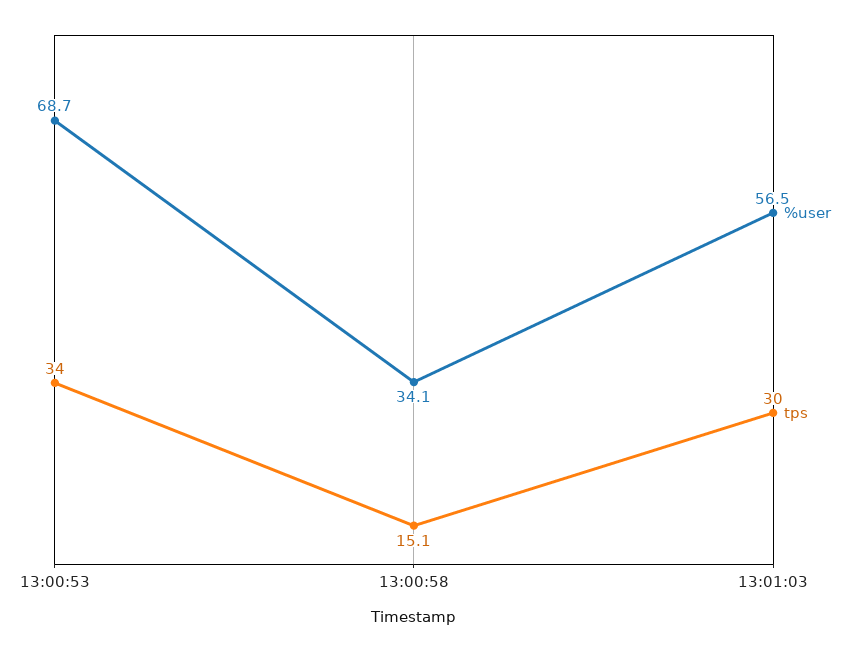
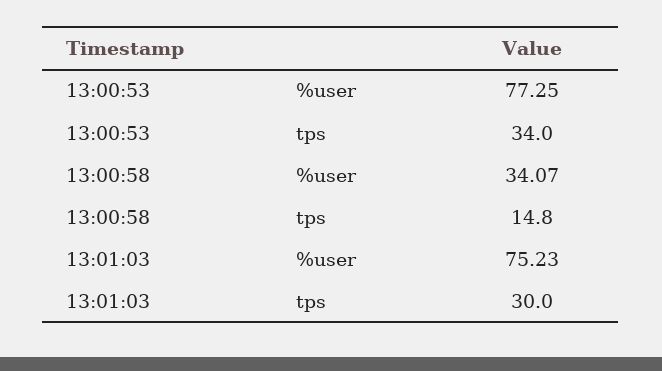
  {
    "%user": {
-     "13:00:53": 68.7,
+     "13:00:53": 77.25,
      "13:00:58": 34.07,
-     "13:01:03": 56.5
+     "13:01:03": 75.23
    },
    "tps": {
      "13:00:53": 34,
-     "13:00:58": 15.1,
+     "13:00:58": 14.8,
      "13:01:03": 30
    }
  }

